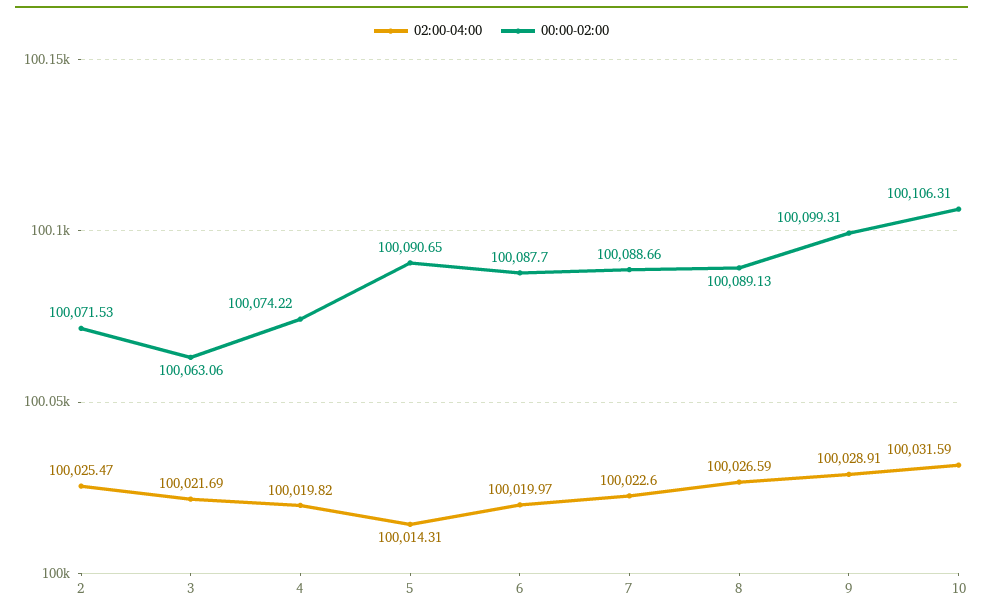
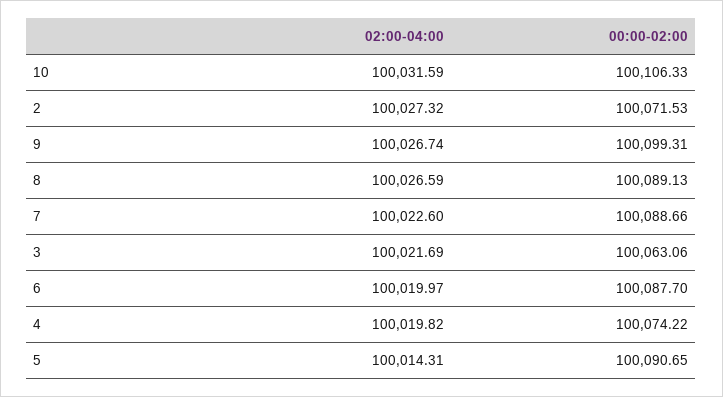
  {
    "02:00-04:00": {
-     "2": 100025.47,
+     "2": 100027.32,
      "3": 100021.69,
      "4": 100019.82,
      "5": 100014.31,
      "6": 100019.97,
      "7": 100022.6,
      "8": 100026.59,
-     "9": 100028.91,
+     "9": 100026.74,
      "10": 100031.59
    },
    "00:00-02:00": {
      "2": 100071.53,
      "3": 100063.06,
      "4": 100074.22,
      "5": 100090.65,
      "6": 100087.7,
      "7": 100088.66,
      "8": 100089.13,
      "9": 100099.31,
-     "10": 100106.31
+     "10": 100106.33
    }
  }

